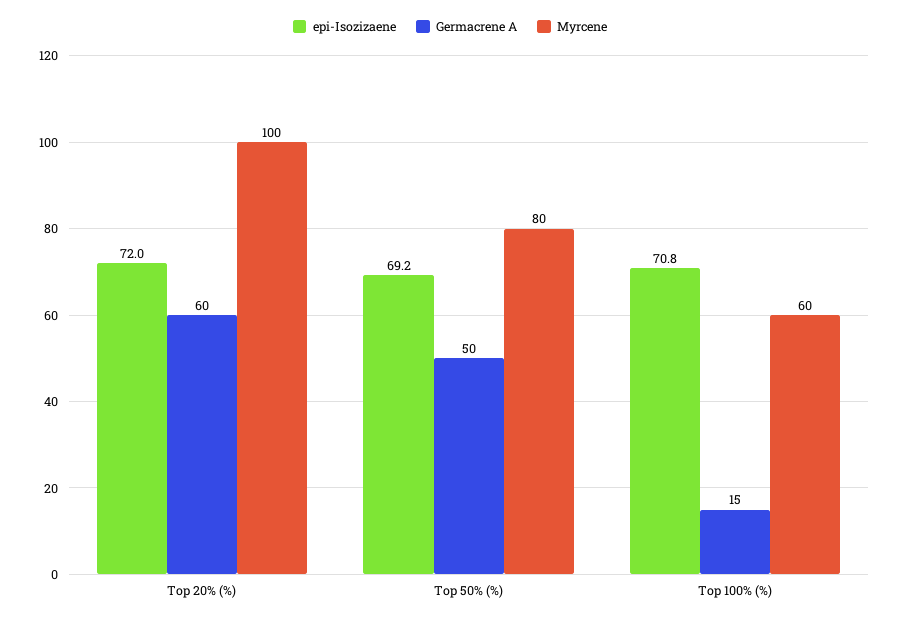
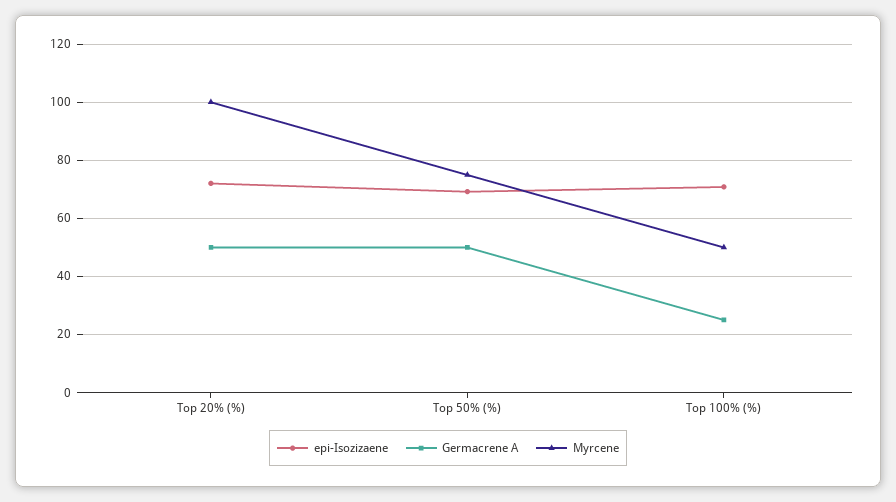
  {
    "epi-Isozizaene": {
      "Top 20% (%)": 72,
      "Top 50% (%)": 69.2,
      "Top 100% (%)": 70.8
    },
    "Germacrene A": {
-     "Top 20% (%)": 60,
+     "Top 20% (%)": 50,
      "Top 50% (%)": 50,
-     "Top 100% (%)": 15
+     "Top 100% (%)": 25
    },
    "Myrcene": {
      "Top 20% (%)": 100,
-     "Top 50% (%)": 80,
+     "Top 50% (%)": 75,
-     "Top 100% (%)": 60
+     "Top 100% (%)": 50
    }
  }

